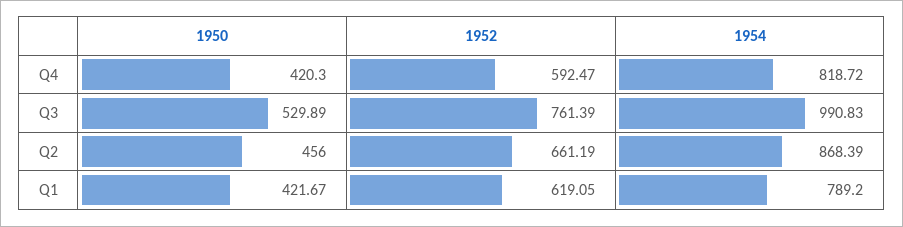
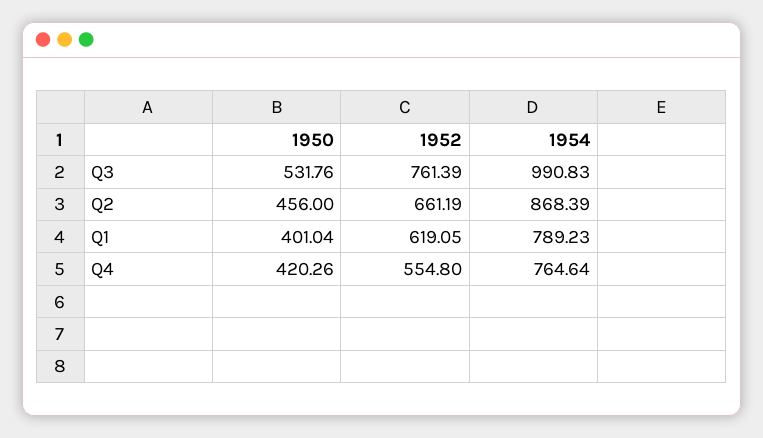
  {
    "1950": {
-     "Q4": 420.3,
+     "Q4": 420.26,
-     "Q3": 529.89,
+     "Q3": 531.76,
      "Q2": 456,
-     "Q1": 421.67
+     "Q1": 401.04
    },
    "1952": {
-     "Q4": 592.47,
+     "Q4": 554.8,
      "Q3": 761.39,
      "Q2": 661.19,
      "Q1": 619.05
    },
    "1954": {
-     "Q4": 818.72,
+     "Q4": 764.64,
      "Q3": 990.83,
      "Q2": 868.39,
-     "Q1": 789.2
+     "Q1": 789.23
    }
  }

